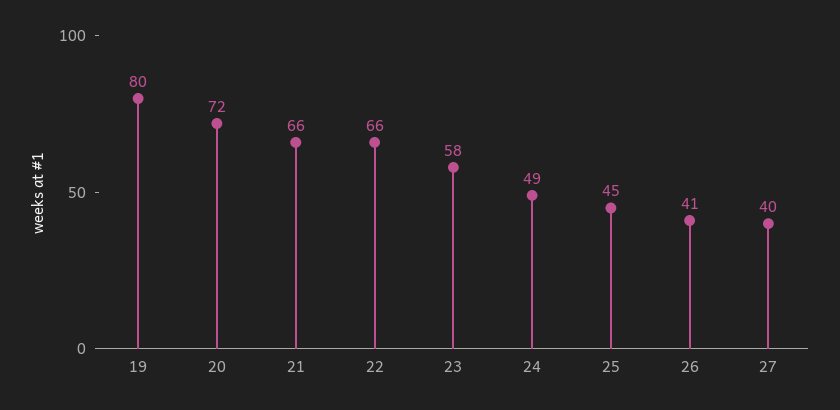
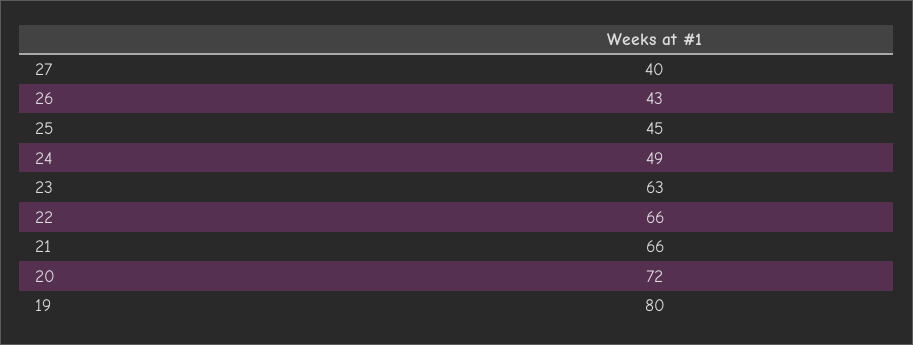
  {
    "19": 80,
    "20": 72,
    "21": 66,
    "22": 66,
-   "23": 58,
+   "23": 63,
    "24": 49,
    "25": 45,
-   "26": 41,
+   "26": 43,
    "27": 40
  }

